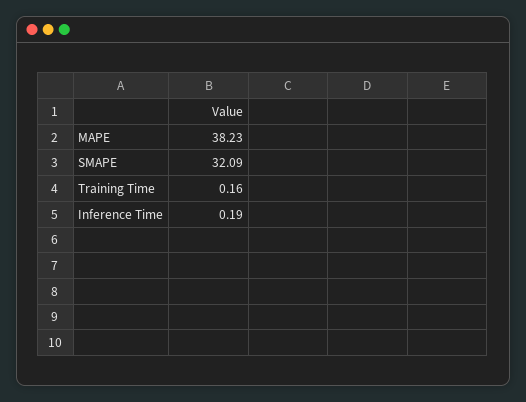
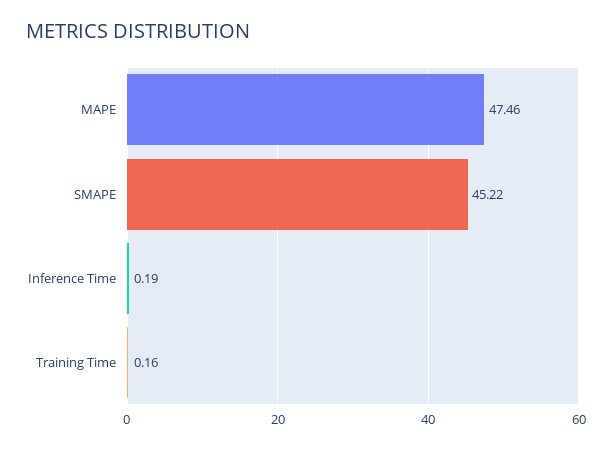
  {
-   "MAPE": 38.23,
+   "MAPE": 47.46,
-   "SMAPE": 32.09,
+   "SMAPE": 45.22,
    "Training Time": 0.16,
    "Inference Time": 0.19
  }

